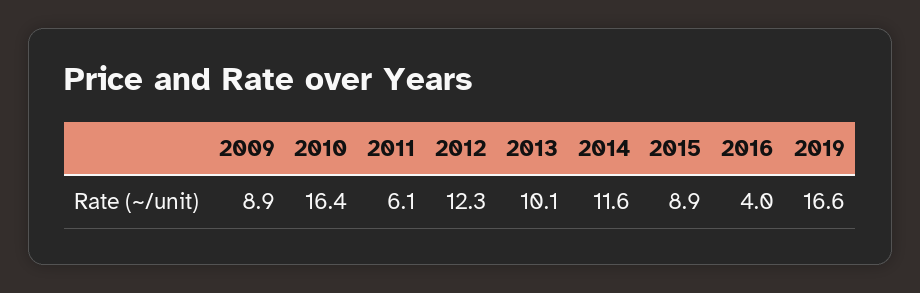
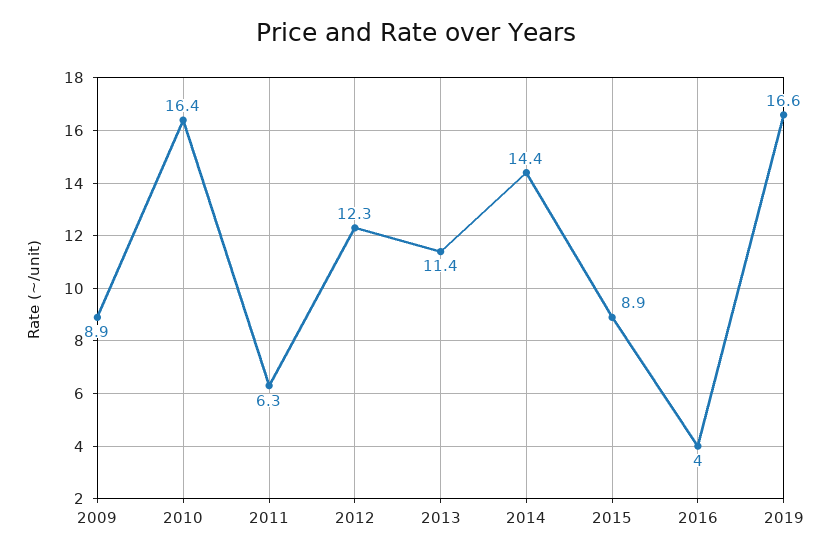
  {
    "2009": 8.9,
    "2010": 16.4,
-   "2011": 6.1,
+   "2011": 6.3,
    "2012": 12.3,
-   "2013": 10.1,
+   "2013": 11.4,
-   "2014": 11.6,
+   "2014": 14.4,
    "2015": 8.9,
    "2016": 4,
    "2019": 16.6
  }

